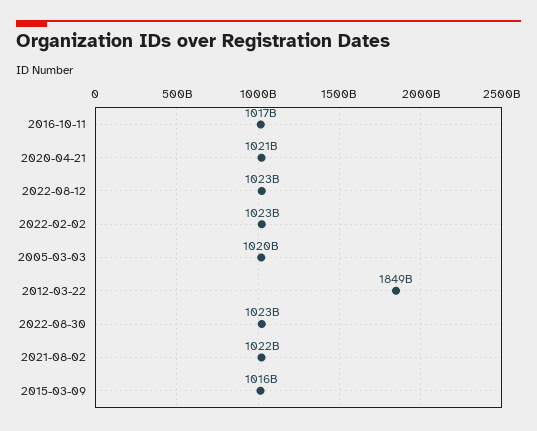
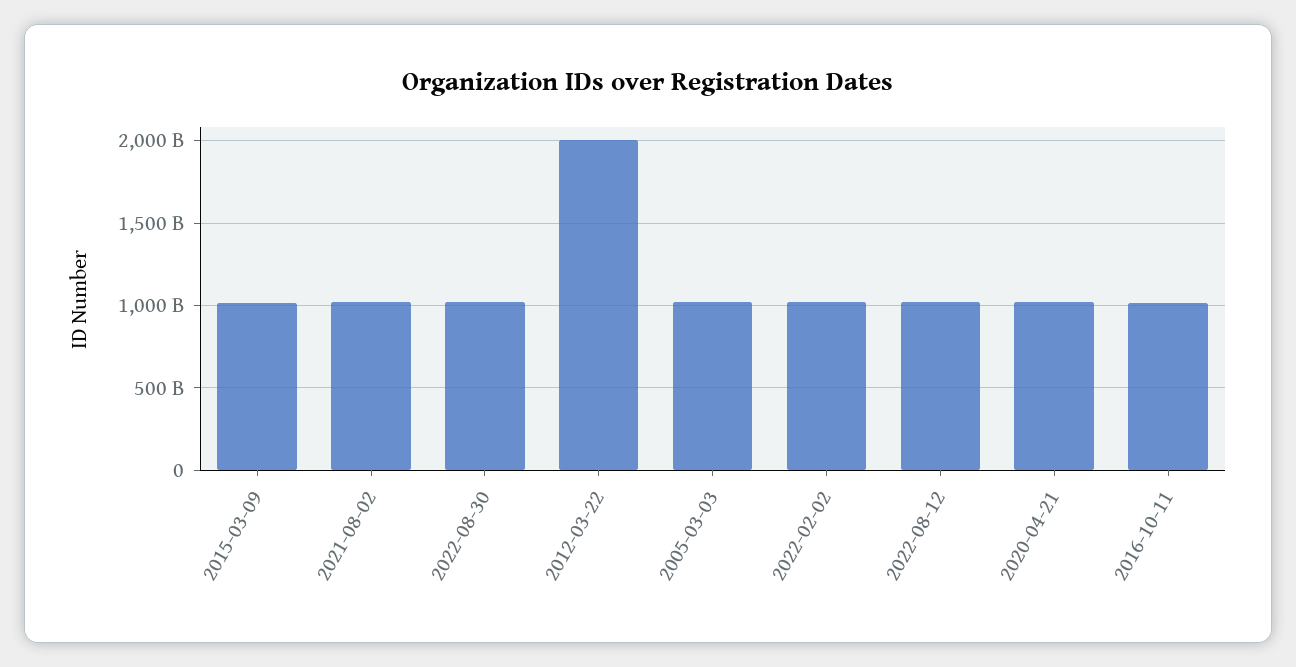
  {
    "2016-10-11": 1017000000000,
    "2020-04-21": 1021000000000,
    "2022-08-12": 1023000000000,
    "2022-02-02": 1023000000000,
    "2005-03-03": 1020000000000,
-   "2012-03-22": 1849000000000,
+   "2012-03-22": 2000000000000,
    "2022-08-30": 1023000000000,
    "2021-08-02": 1022000000000,
    "2015-03-09": 1016000000000
  }

